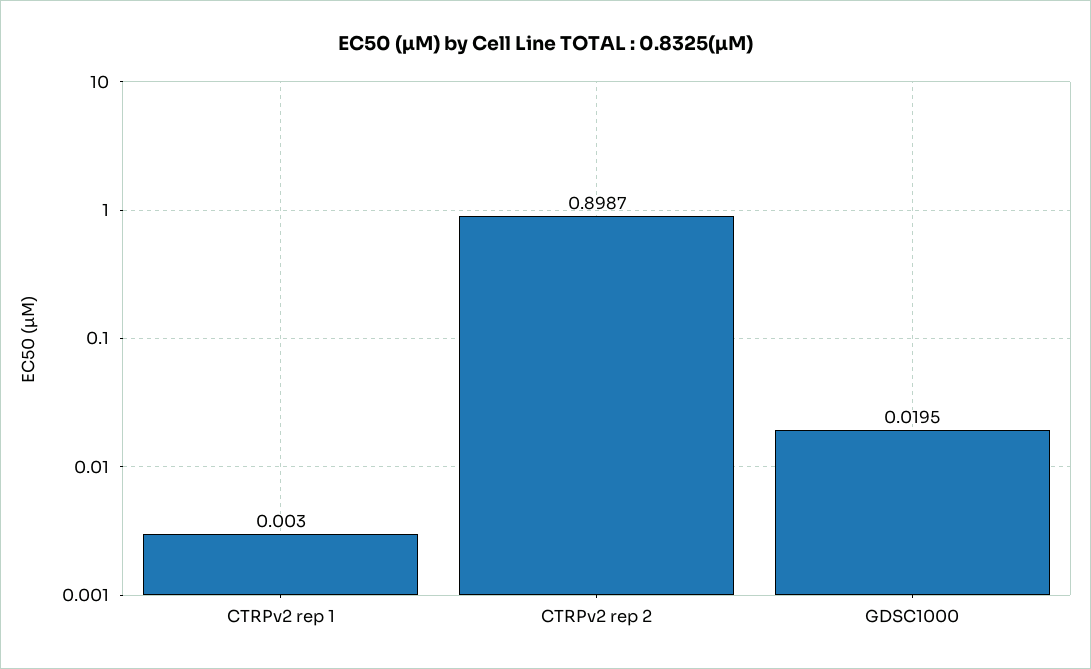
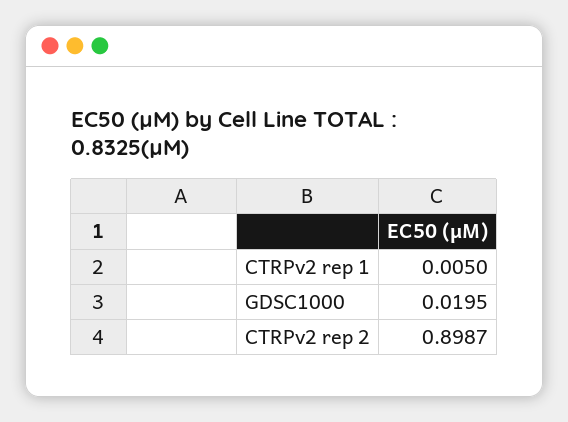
  {
-   "CTRPv2 rep 1": 0.003,
+   "CTRPv2 rep 1": 0.005,
    "CTRPv2 rep 2": 0.8987,
    "GDSC1000": 0.0195
  }

